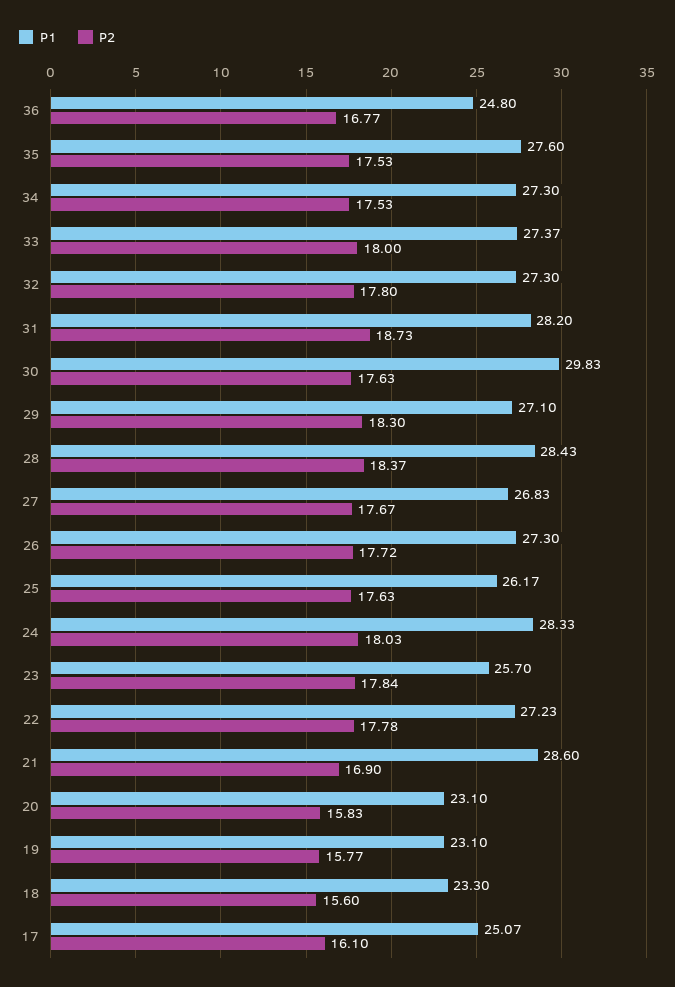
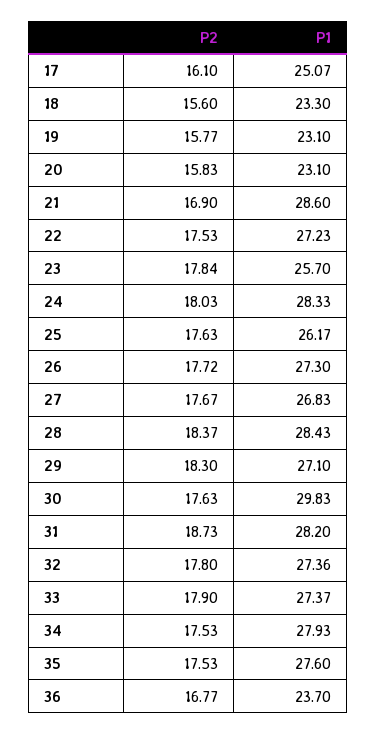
  {
    "P1": {
-     "36": 24.8,
+     "36": 23.7,
      "35": 27.6,
-     "34": 27.3,
+     "34": 27.93,
      "33": 27.37,
-     "32": 27.3,
+     "32": 27.36,
      "31": 28.2,
      "30": 29.83,
      "29": 27.1,
      "28": 28.43,
      "27": 26.83,
      "26": 27.3,
      "25": 26.17,
      "24": 28.33,
      "23": 25.7,
      "22": 27.23,
      "21": 28.6,
      "20": 23.1,
      "19": 23.1,
      "18": 23.3,
      "17": 25.07
    },
    "P2": {
      "36": 16.77,
      "35": 17.53,
      "34": 17.53,
-     "33": 18,
+     "33": 17.9,
      "32": 17.8,
      "31": 18.73,
      "30": 17.63,
      "29": 18.3,
      "28": 18.37,
      "27": 17.67,
      "26": 17.72,
      "25": 17.63,
      "24": 18.03,
      "23": 17.84,
-     "22": 17.78,
+     "22": 17.53,
      "21": 16.9,
      "20": 15.83,
      "19": 15.77,
      "18": 15.6,
      "17": 16.1
    }
  }

